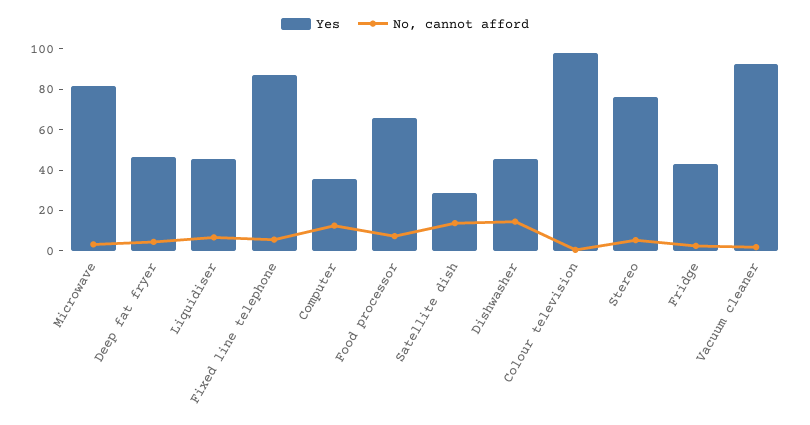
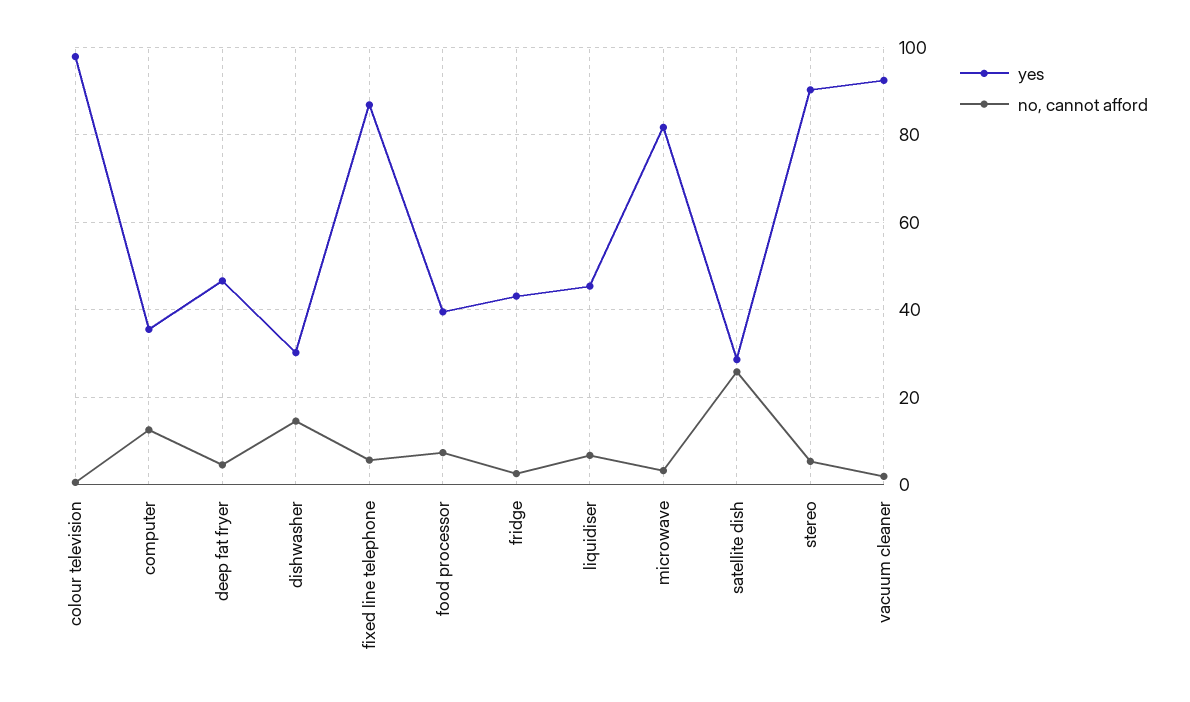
  {
    "Yes": {
      "Microwave": 82,
      "Deep fat fryer": 46,
      "Liquidiser": 46,
      "Fixed line telephone": 86,
      "Computer": 36,
-     "Food processor": 65,
+     "Food processor": 40,
      "Satellite dish": 28,
-     "Dishwasher": 45,
+     "Dishwasher": 30,
      "Colour television": 98,
-     "Stereo": 75,
+     "Stereo": 90,
      "Fridge": 44,
      "Vacuum cleaner": 92
    },
    "No, cannot afford": {
      "Microwave": 4,
      "Deep fat fryer": 4,
      "Liquidiser": 6,
      "Fixed line telephone": 6,
      "Computer": 12,
      "Food processor": 8,
-     "Satellite dish": 15,
+     "Satellite dish": 26,
      "Dishwasher": 14,
      "Colour television": 0,
      "Stereo": 6,
      "Fridge": 2,
      "Vacuum cleaner": 2
    }
  }

